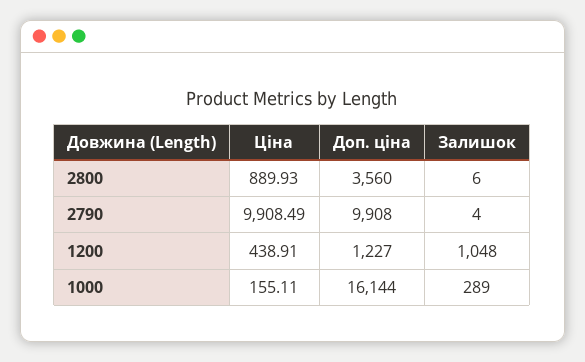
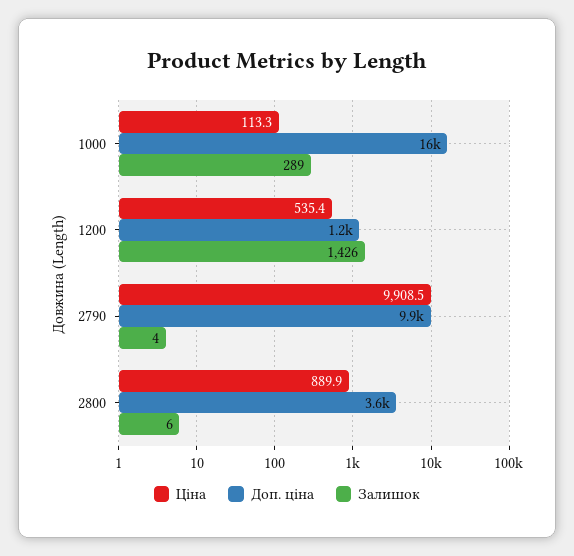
  {
    "Ціна": {
      "2800": 889.93,
      "2790": 9908.49,
-     "1200": 438.91,
+     "1200": 535.4,
-     "1000": 155.11
+     "1000": 113.3
    },
    "Доп. ціна": {
      "2800": 3560,
      "2790": 9908,
      "1200": 1227,
      "1000": 16144
    },
    "Залишок": {
      "2800": 6,
      "2790": 4,
-     "1200": 1048,
+     "1200": 1426,
      "1000": 289
    }
  }

